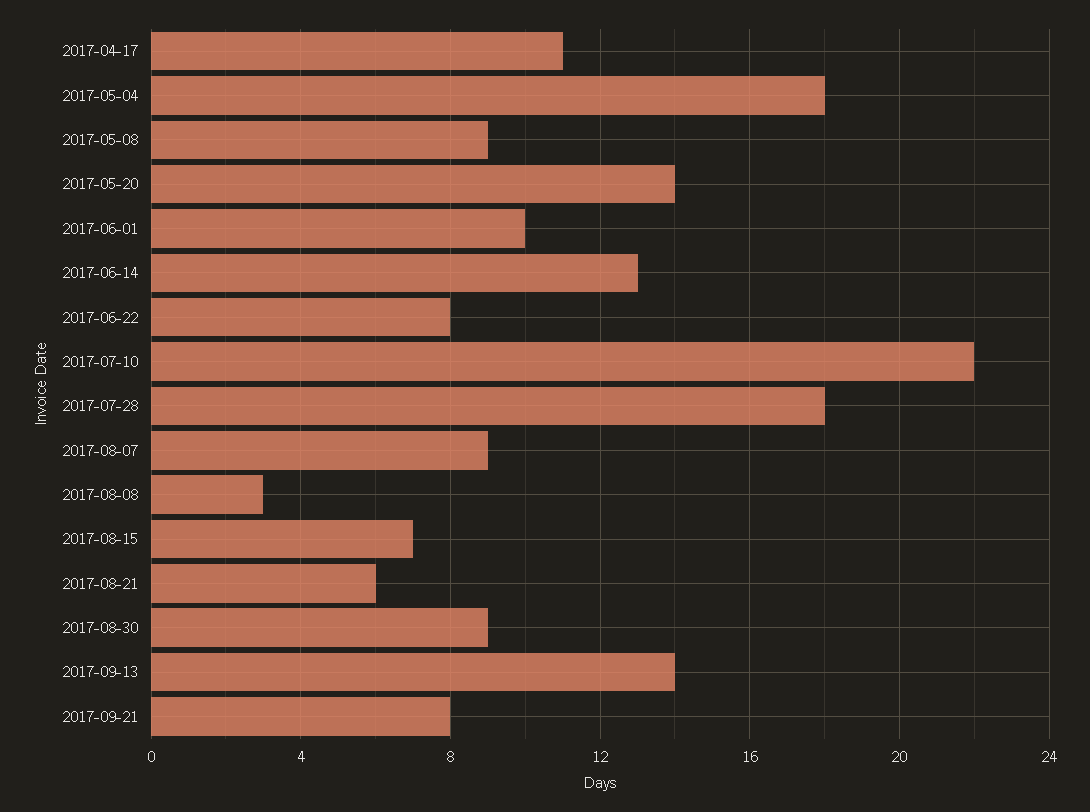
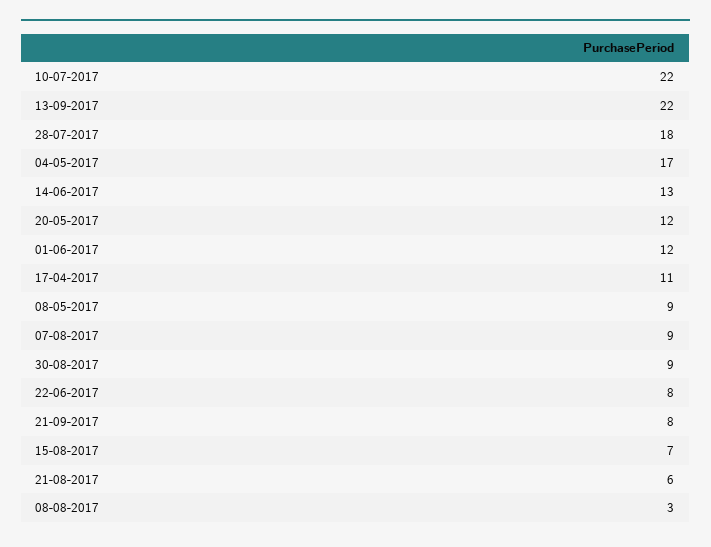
  {
    "2017-04-17": 11,
-   "2017-05-04": 18,
+   "2017-05-04": 17,
    "2017-05-08": 9,
-   "2017-05-20": 14,
+   "2017-05-20": 12,
-   "2017-06-01": 10,
+   "2017-06-01": 12,
    "2017-06-14": 13,
    "2017-06-22": 8,
    "2017-07-10": 22,
    "2017-07-28": 18,
    "2017-08-07": 9,
    "2017-08-08": 3,
    "2017-08-15": 7,
    "2017-08-21": 6,
    "2017-08-30": 9,
-   "2017-09-13": 14,
+   "2017-09-13": 22,
    "2017-09-21": 8
  }

